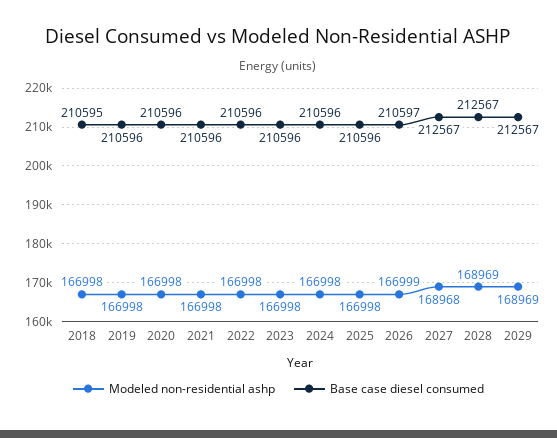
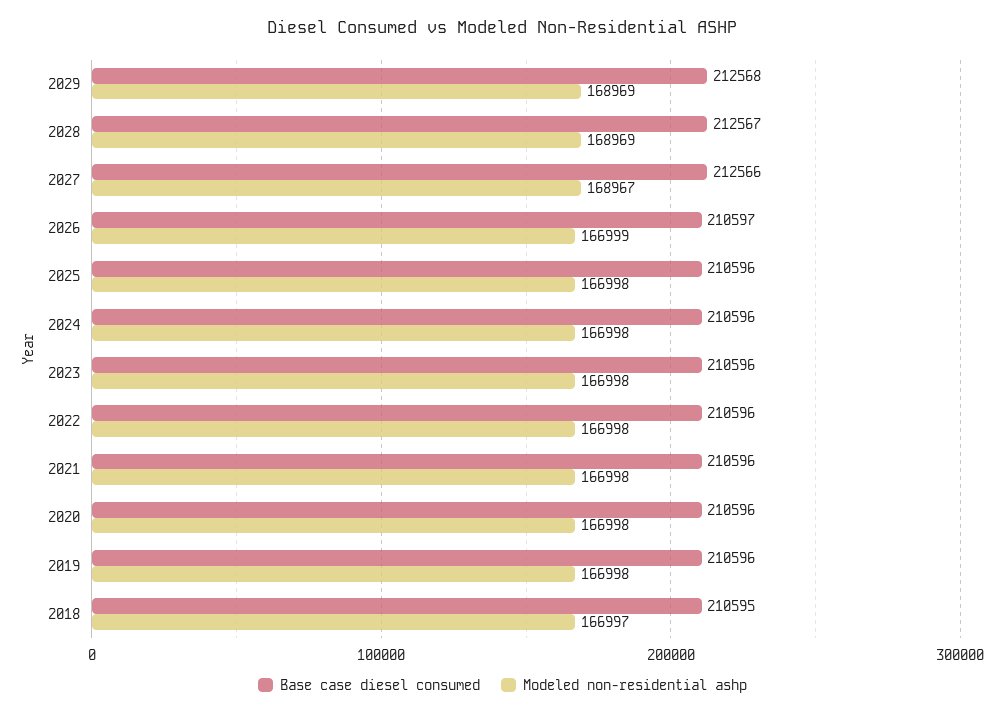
  {
    "Modeled non-residential ashp": {
-     "2018": 166998,
+     "2018": 166997,
      "2019": 166998,
      "2020": 166998,
      "2021": 166998,
      "2022": 166998,
      "2023": 166998,
      "2024": 166998,
      "2025": 166998,
      "2026": 166999,
-     "2027": 168968,
+     "2027": 168967,
      "2028": 168969,
      "2029": 168969
    },
    "Base case diesel consumed": {
      "2018": 210595,
      "2019": 210596,
      "2020": 210596,
      "2021": 210596,
      "2022": 210596,
      "2023": 210596,
      "2024": 210596,
      "2025": 210596,
      "2026": 210597,
-     "2027": 212567,
+     "2027": 212566,
      "2028": 212567,
-     "2029": 212567
+     "2029": 212568
    }
  }

